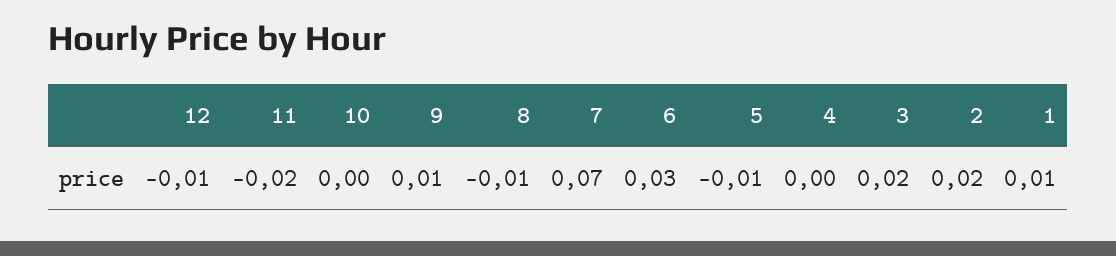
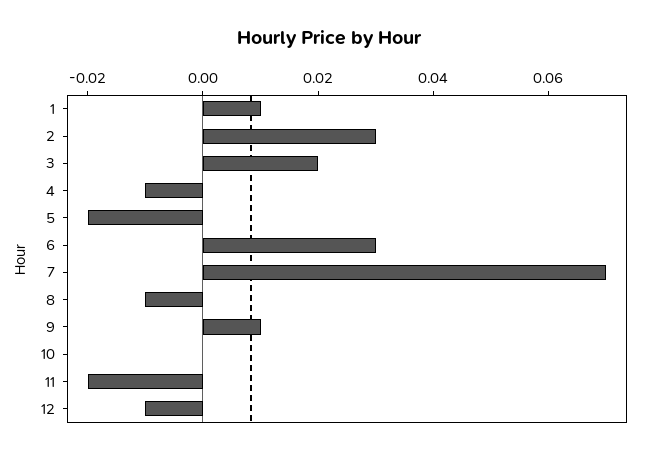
  {
    "12": -0.01,
    "11": -0.02,
    "10": 0,
    "9": 0.01,
    "8": -0.01,
    "7": 0.07,
    "6": 0.03,
-   "5": -0.01,
+   "5": -0.02,
-   "4": 0,
+   "4": -0.01,
    "3": 0.02,
-   "2": 0.02,
+   "2": 0.03,
    "1": 0.01
  }

